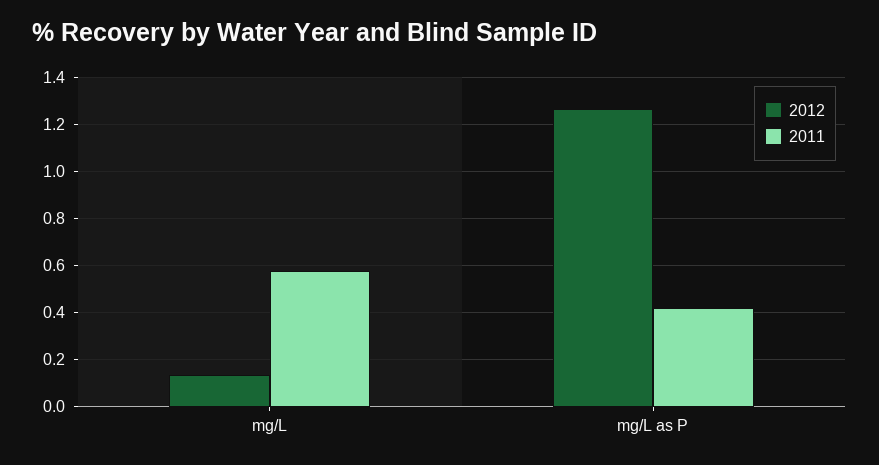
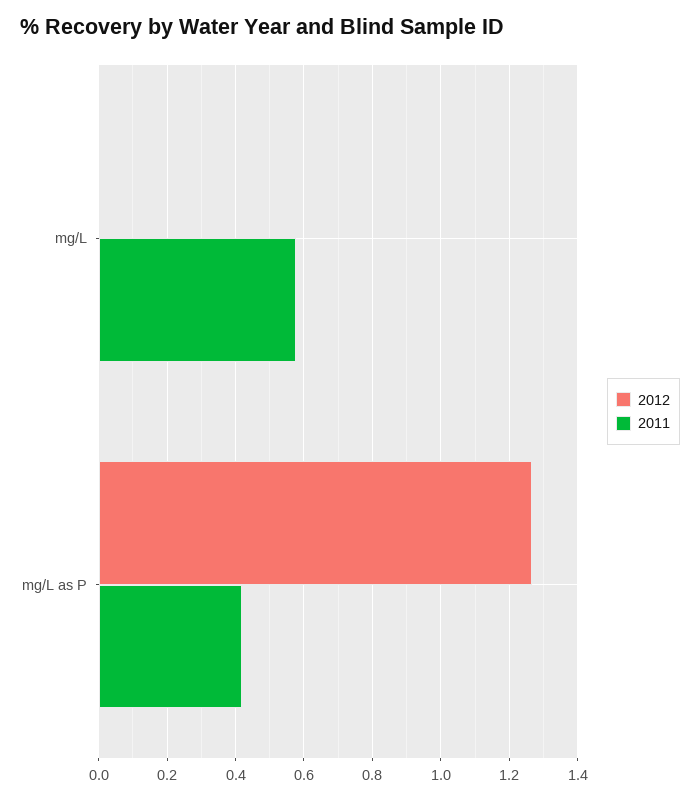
  {
    "2012": {
-     "mg/L": 0.15,
+     "mg/L": 0,
      "mg/L as P": 1.26
    },
    "2011": {
      "mg/L": 0.58,
      "mg/L as P": 0.42
    }
  }

